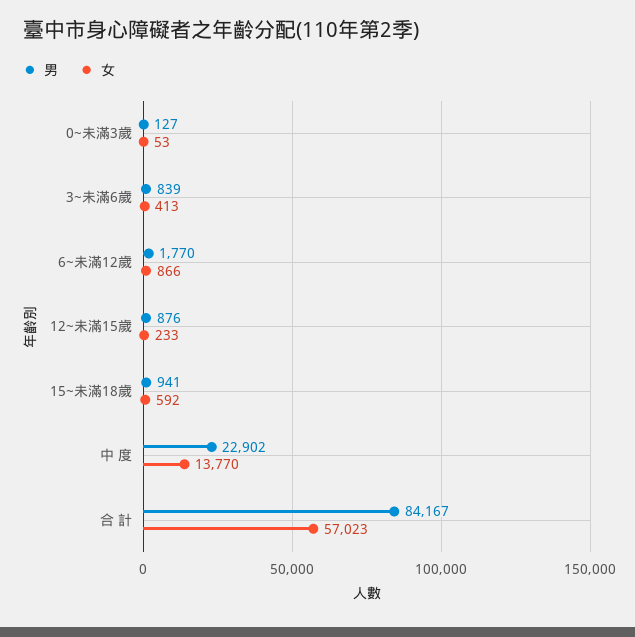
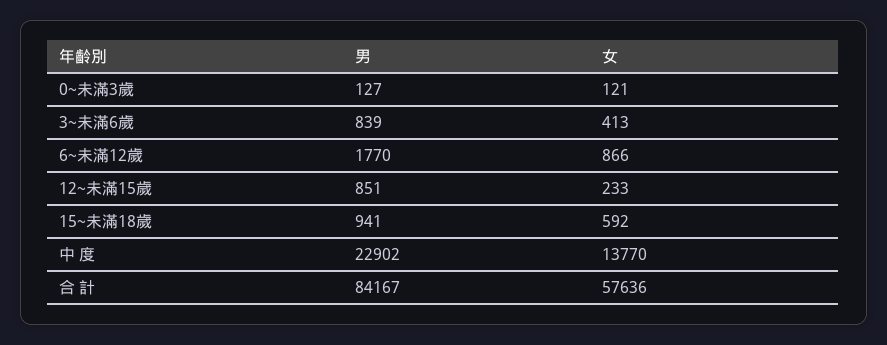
  {
    "男": {
      "0~未滿3歲": 127,
      "3~未滿6歲": 839,
      "6~未滿12歲": 1770,
-     "12~未滿15歲": 876,
+     "12~未滿15歲": 851,
      "15~未滿18歲": 941,
      "中 度": 22902,
      "合 計": 84167
    },
    "女": {
-     "0~未滿3歲": 53,
+     "0~未滿3歲": 121,
      "3~未滿6歲": 413,
      "6~未滿12歲": 866,
      "12~未滿15歲": 233,
      "15~未滿18歲": 592,
      "中 度": 13770,
-     "合 計": 57023
+     "合 計": 57636
    }
  }

